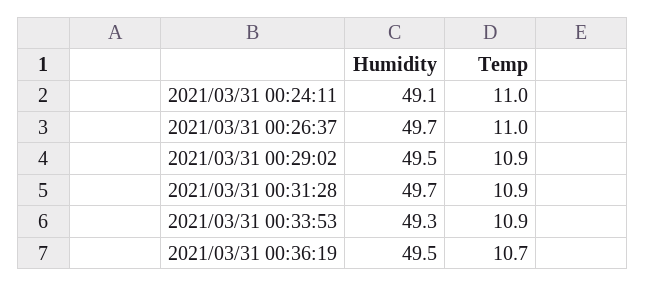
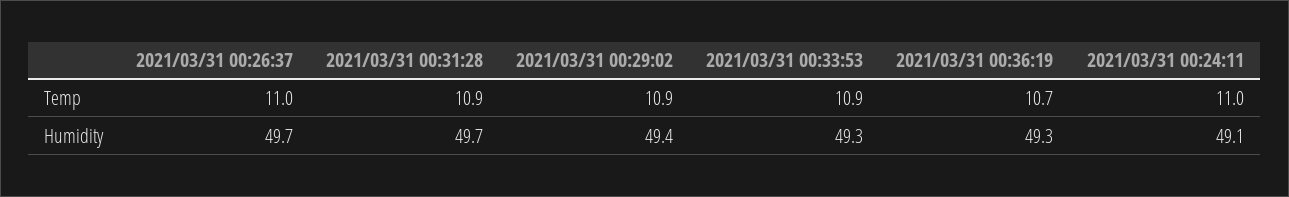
  {
    "Humidity": {
      "2021/03/31 00:24:11": 49.1,
      "2021/03/31 00:26:37": 49.7,
-     "2021/03/31 00:29:02": 49.5,
+     "2021/03/31 00:29:02": 49.4,
      "2021/03/31 00:31:28": 49.7,
      "2021/03/31 00:33:53": 49.3,
-     "2021/03/31 00:36:19": 49.5
+     "2021/03/31 00:36:19": 49.3
    },
    "Temp": {
      "2021/03/31 00:24:11": 11,
      "2021/03/31 00:26:37": 11,
      "2021/03/31 00:29:02": 10.9,
      "2021/03/31 00:31:28": 10.9,
      "2021/03/31 00:33:53": 10.9,
      "2021/03/31 00:36:19": 10.7
    }
  }

